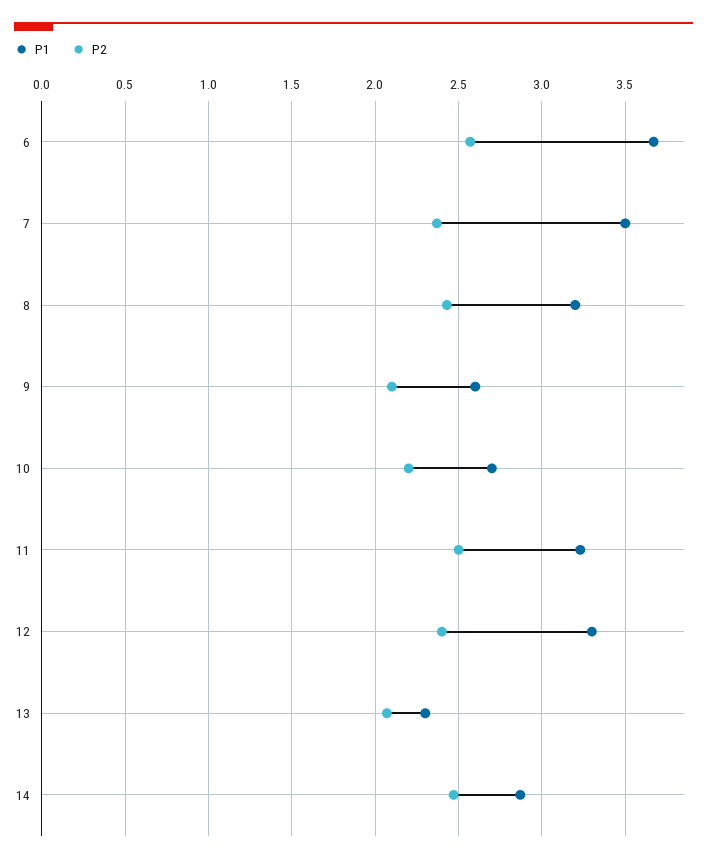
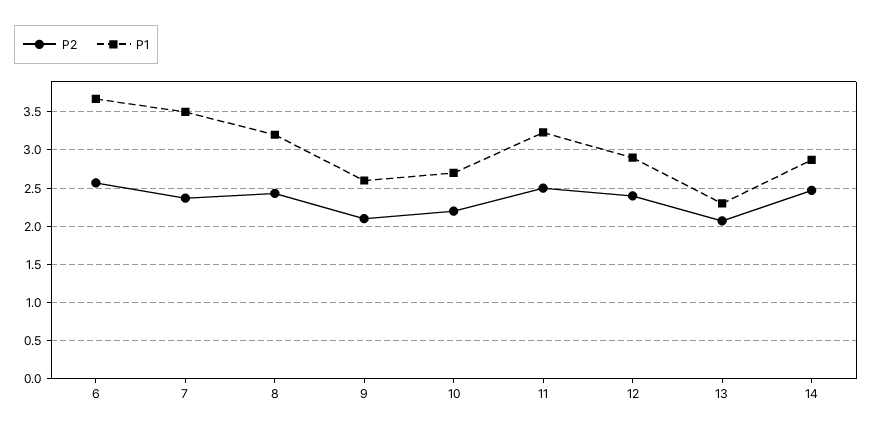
  {
    "P1": {
      "6": 3.65,
      "7": 3.5,
      "8": 3.2,
      "9": 2.6,
      "10": 2.7,
      "11": 3.25,
-     "12": 3.3,
+     "12": 2.9,
      "13": 2.3,
      "14": 2.85
    },
    "P2": {
      "6": 2.55,
      "7": 2.35,
      "8": 2.45,
      "9": 2.1,
      "10": 2.2,
      "11": 2.5,
      "12": 2.4,
      "13": 2.05,
      "14": 2.45
    }
  }

